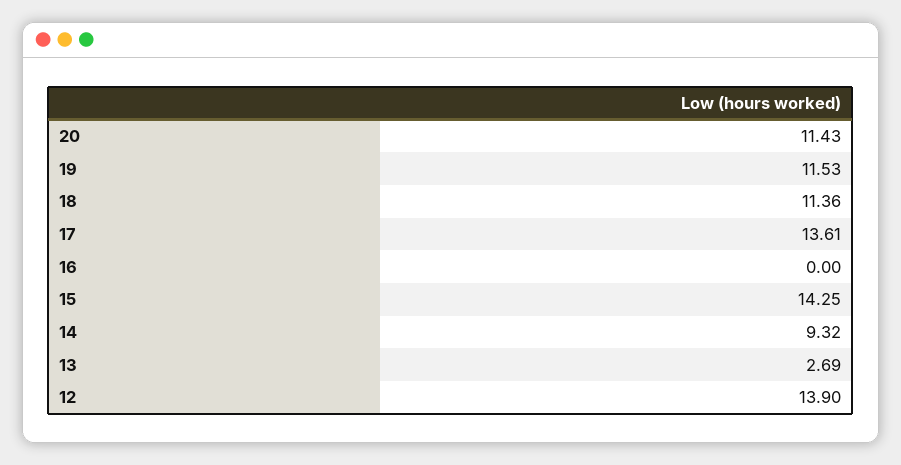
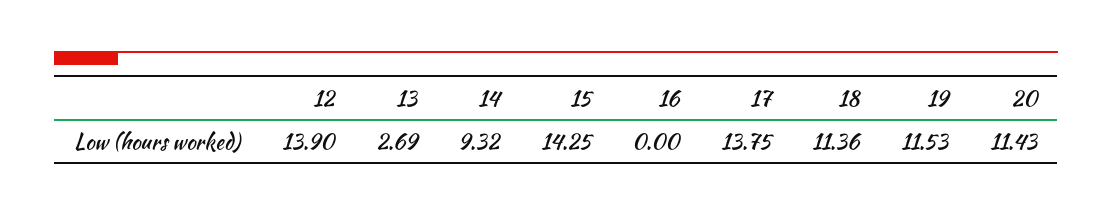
  {
    "20": 11.43,
    "19": 11.53,
    "18": 11.36,
-   "17": 13.61,
+   "17": 13.75,
    "16": 0,
    "15": 14.25,
    "14": 9.32,
    "13": 2.69,
    "12": 13.9
  }

